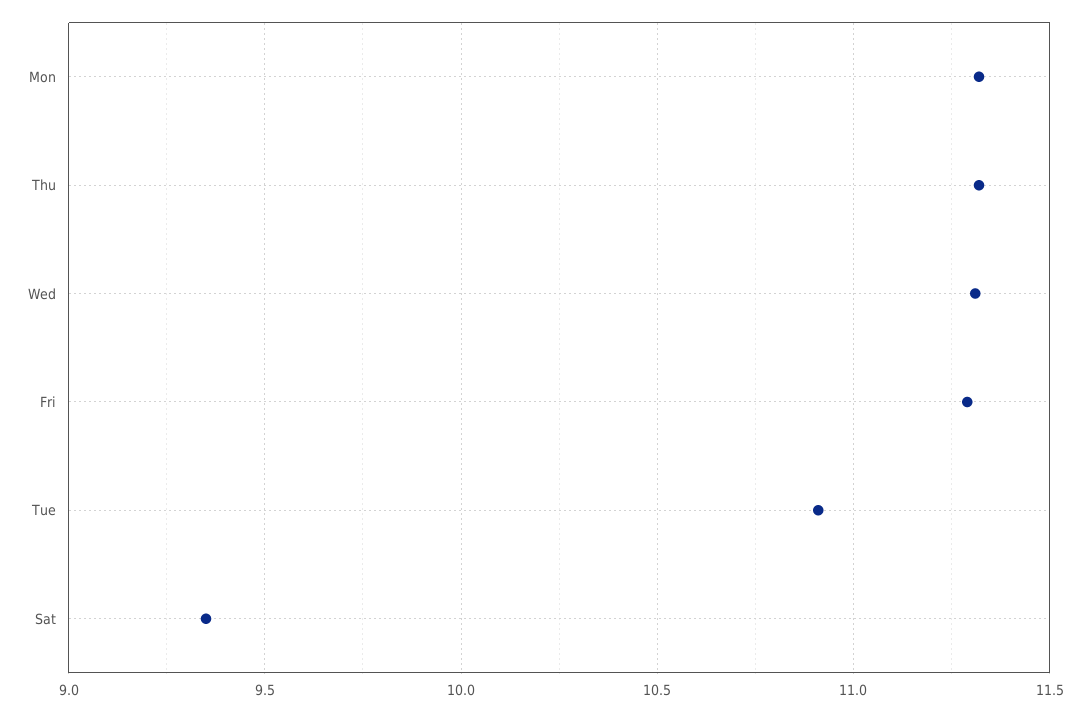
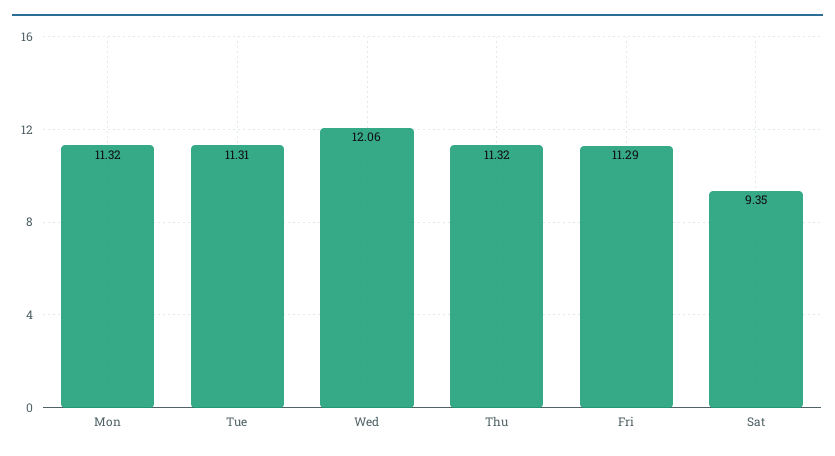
  {
    "Mon": 11.32,
    "Thu": 11.32,
-   "Wed": 11.3,
+   "Wed": 12.06,
    "Fri": 11.29,
-   "Tue": 10.9,
+   "Tue": 11.31,
    "Sat": 9.35
  }

